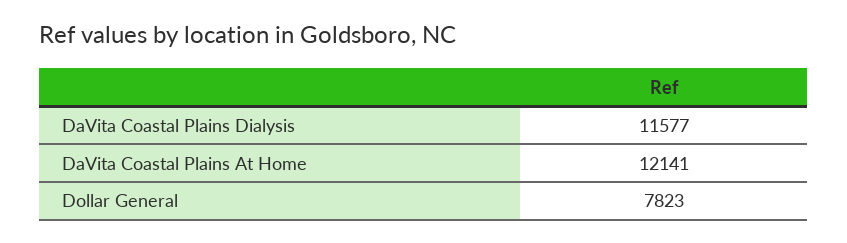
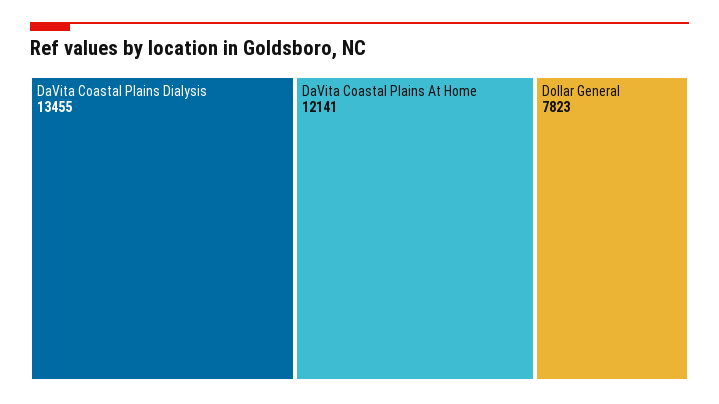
  {
-   "DaVita Coastal Plains Dialysis": 11577,
+   "DaVita Coastal Plains Dialysis": 13455,
    "DaVita Coastal Plains At Home": 12141,
    "Dollar General": 7823
  }

